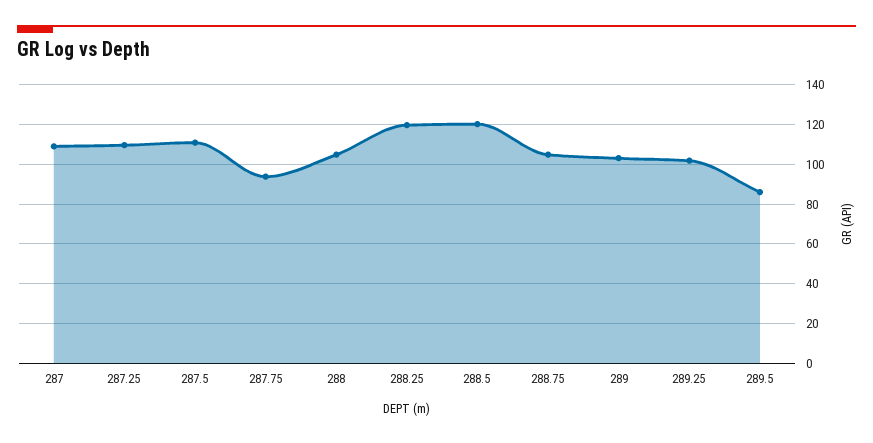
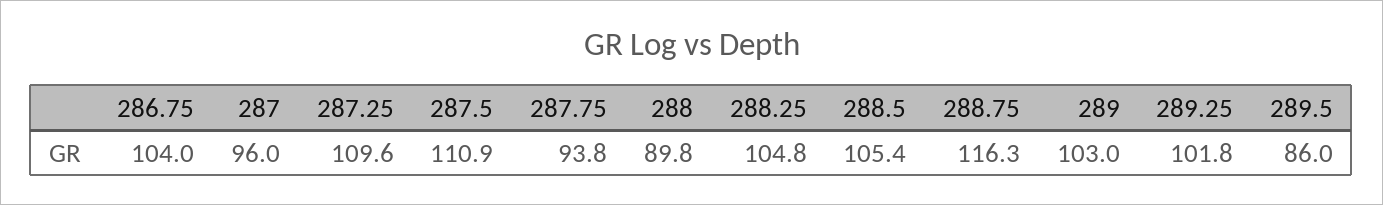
  {
-   "287": 110,
+   "287": 96,
    "287.25": 109.6,
    "287.5": 110.9,
    "287.75": 93.8,
-   "288": 105,
+   "288": 89.8,
-   "288.25": 120,
+   "288.25": 104.8,
-   "288.5": 120,
+   "288.5": 105.4,
-   "288.75": 105,
+   "288.75": 116.3,
    "289": 103,
    "289.25": 101.8,
-   "289.5": 86
+   "289.5": 86,
+   "286.75": 104
  }

